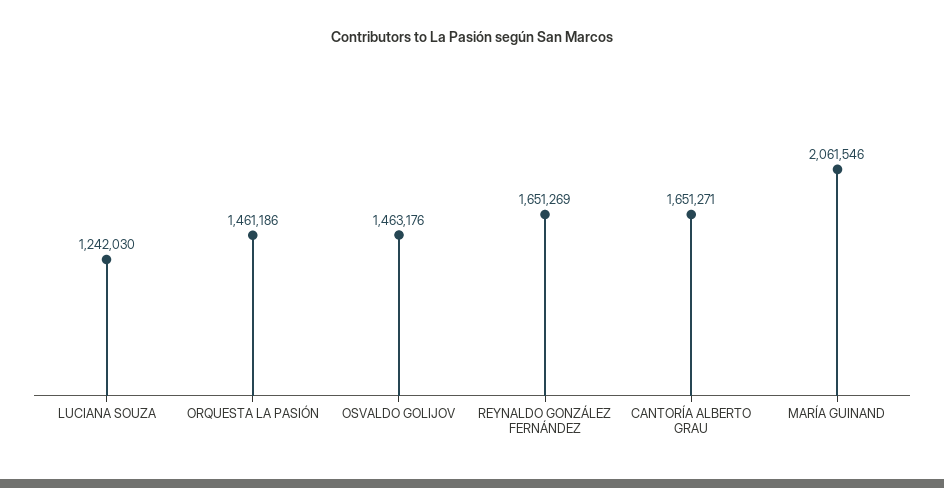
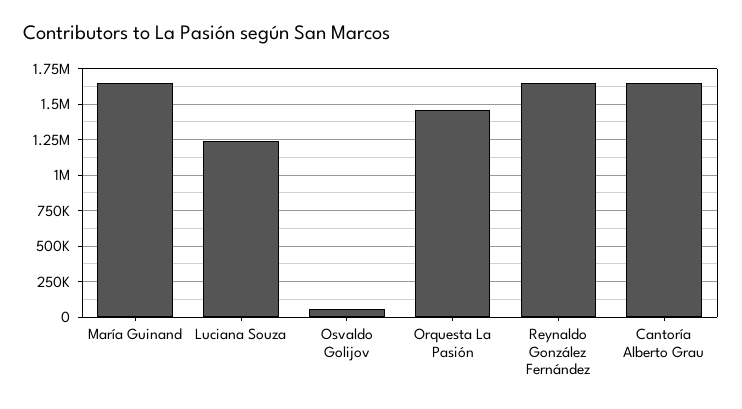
  {
    "LUCIANA SOUZA": 1242030,
    "ORQUESTA LA PASIÓN": 1461186,
-   "OSVALDO GOLIJOV": 1463176,
+   "OSVALDO GOLIJOV": 50000,
    "REYNALDO GONZÁLEZ FERNÁNDEZ": 1651269,
    "CANTORÍA ALBERTO GRAU": 1651271,
-   "MARÍA GUINAND": 2061546
+   "MARÍA GUINAND": 1650000
  }

